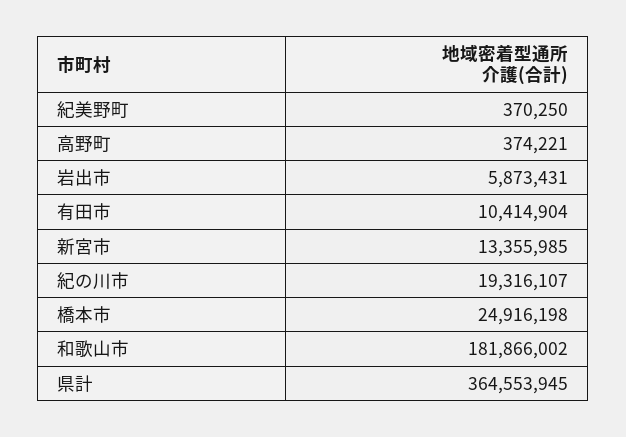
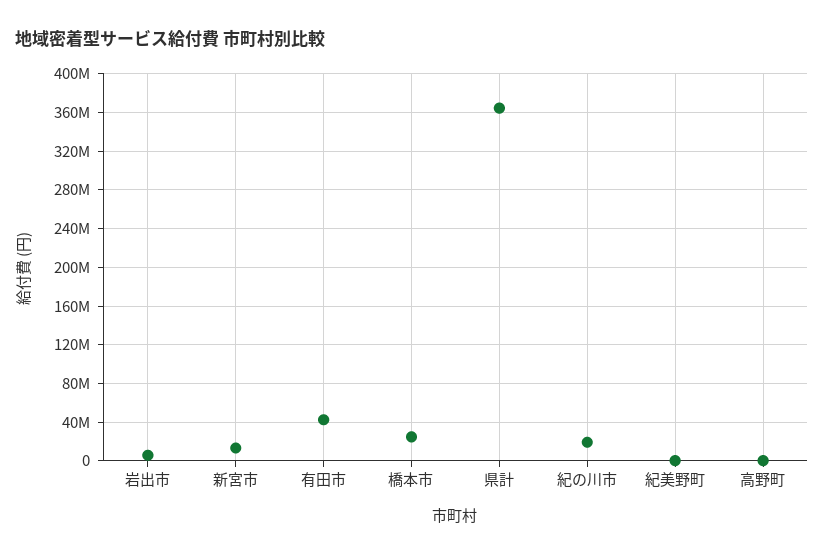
  {
    "紀美野町": 370250,
    "高野町": 374221,
    "岩出市": 5873431,
-   "有田市": 10414904,
+   "有田市": 40000000,
    "新宮市": 13355985,
    "紀の川市": 19316107,
    "橋本市": 24916198,
-   "和歌山市": 181866002,
    "県計": 364553945
  }

